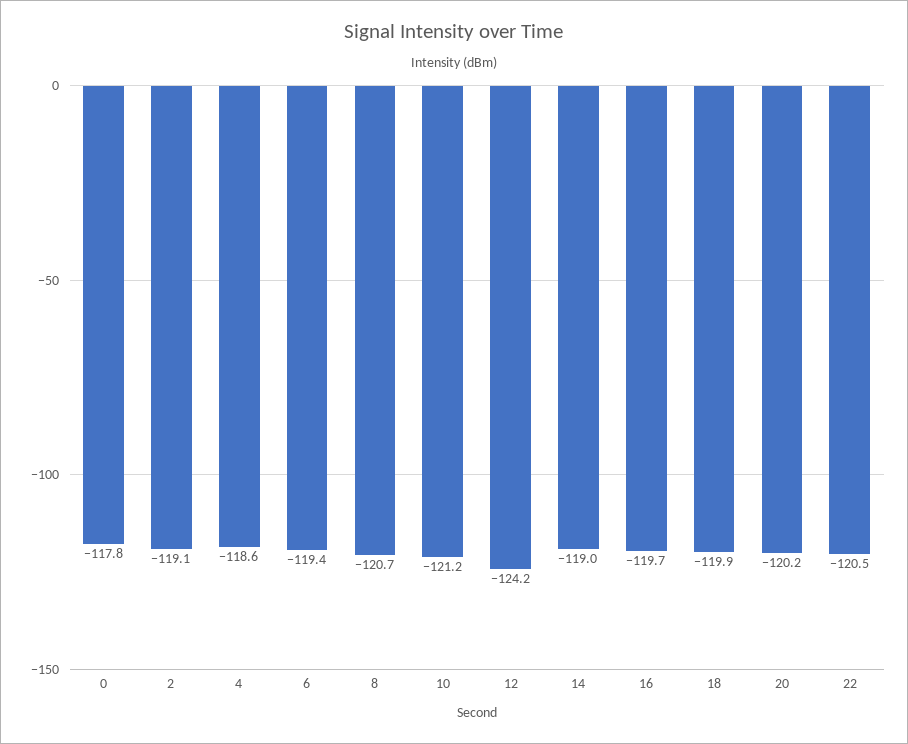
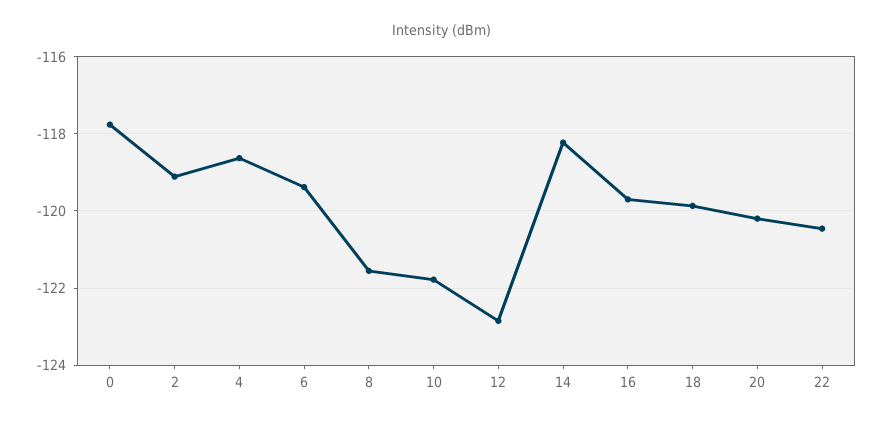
  {
    "0": -117.8,
    "2": -119.1,
    "4": -118.6,
    "6": -119.4,
-   "8": -120.7,
+   "8": -121.6,
-   "10": -121.2,
+   "10": -121.8,
-   "12": -124.2,
+   "12": -122.8,
-   "14": -119,
+   "14": -118.2,
    "16": -119.7,
    "18": -119.9,
    "20": -120.2,
    "22": -120.5
  }

